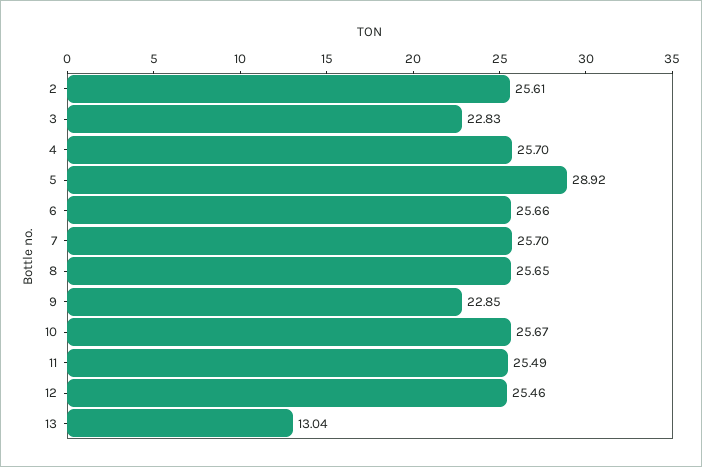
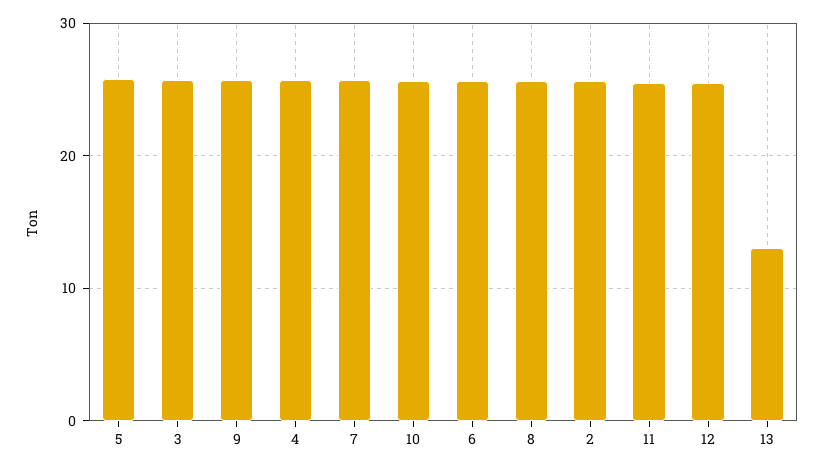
  {
    "2": 25.61,
-   "3": 22.83,
+   "3": 26,
    "4": 25.7,
-   "5": 28.92,
+   "5": 26,
    "6": 25.66,
    "7": 25.7,
    "8": 25.65,
-   "9": 22.85,
+   "9": 26,
    "10": 25.67,
    "11": 25.49,
    "12": 25.46,
    "13": 13.04
  }

